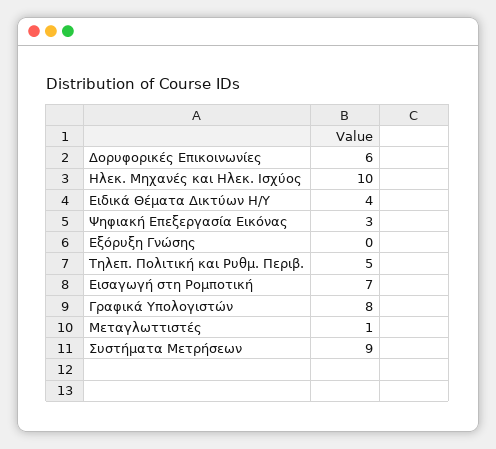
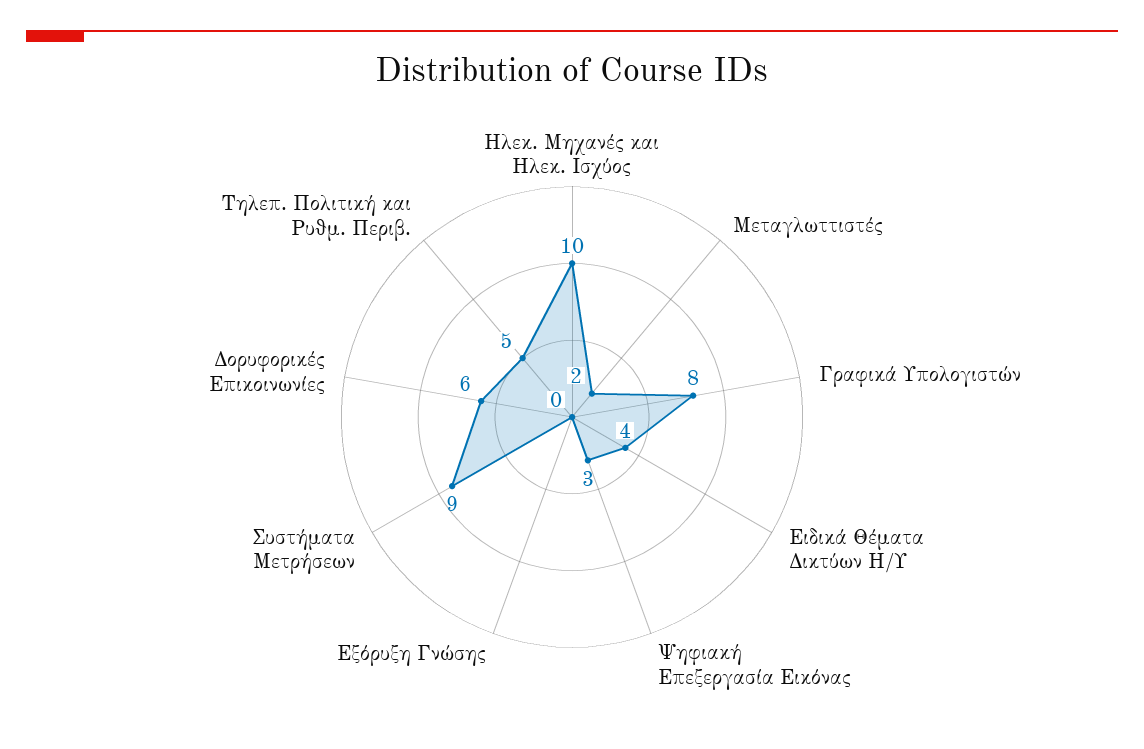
  {
    "Δορυφορικές Επικοινωνίες": 6,
    "Ηλεκ. Μηχανές και Ηλεκ. Ισχύος": 10,
    "Ειδικά Θέματα Δικτύων Η/Υ": 4,
    "Ψηφιακή Επεξεργασία Εικόνας": 3,
    "Εξόρυξη Γνώσης": 0,
    "Τηλεπ. Πολιτική και Ρυθμ. Περιβ.": 5,
-   "Εισαγωγή στη Ρομποτική": 7,
    "Γραφικά Υπολογιστών": 8,
-   "Μεταγλωττιστές": 1,
+   "Μεταγλωττιστές": 2,
    "Συστήματα Μετρήσεων": 9
  }

